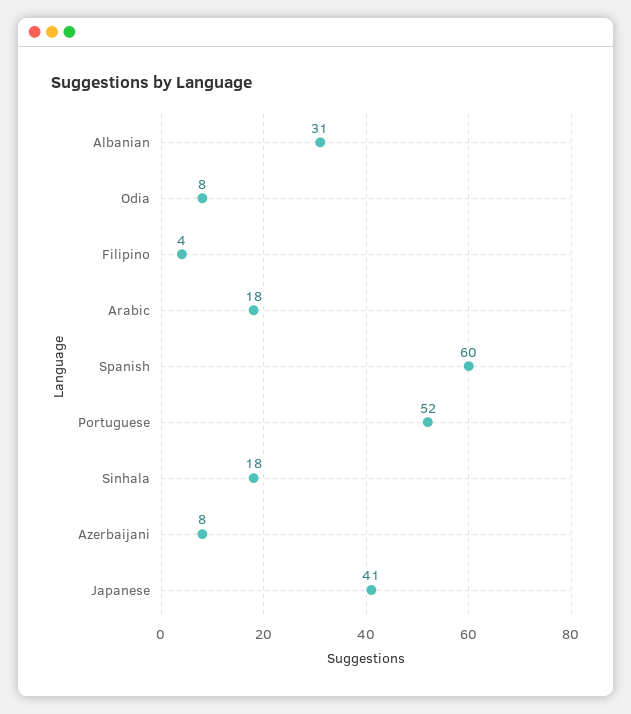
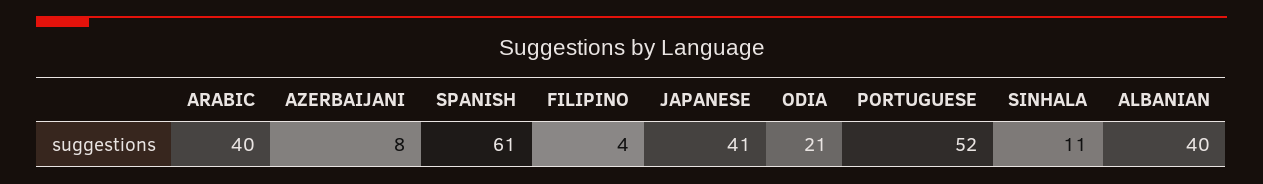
  {
-   "Albanian": 31,
+   "Albanian": 40,
-   "Odia": 8,
+   "Odia": 21,
    "Filipino": 4,
-   "Arabic": 18,
+   "Arabic": 40,
-   "Spanish": 60,
+   "Spanish": 61,
    "Portuguese": 52,
-   "Sinhala": 18,
+   "Sinhala": 11,
    "Azerbaijani": 8,
    "Japanese": 41
  }

